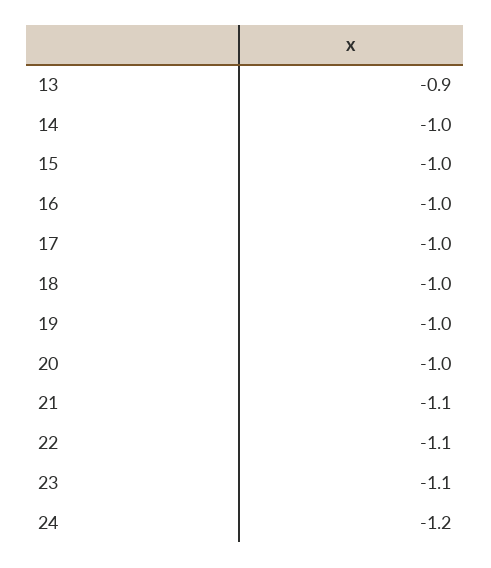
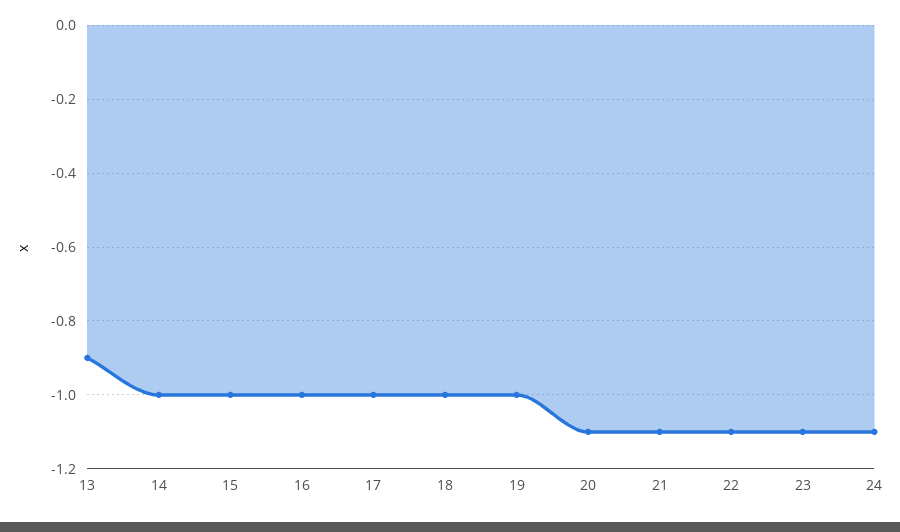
  {
    "13": -0.9,
    "14": -1,
    "15": -1,
    "16": -1,
    "17": -1,
    "18": -1,
    "19": -1,
-   "20": -1,
+   "20": -1.1,
    "21": -1.1,
    "22": -1.1,
    "23": -1.1,
-   "24": -1.2
+   "24": -1.1
  }

